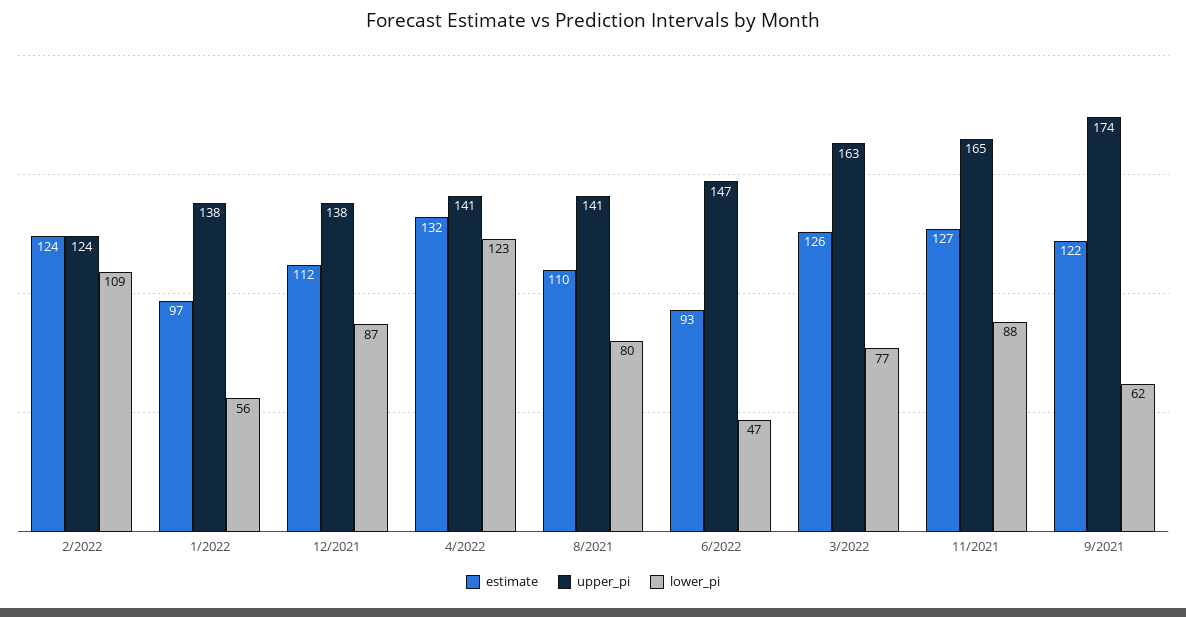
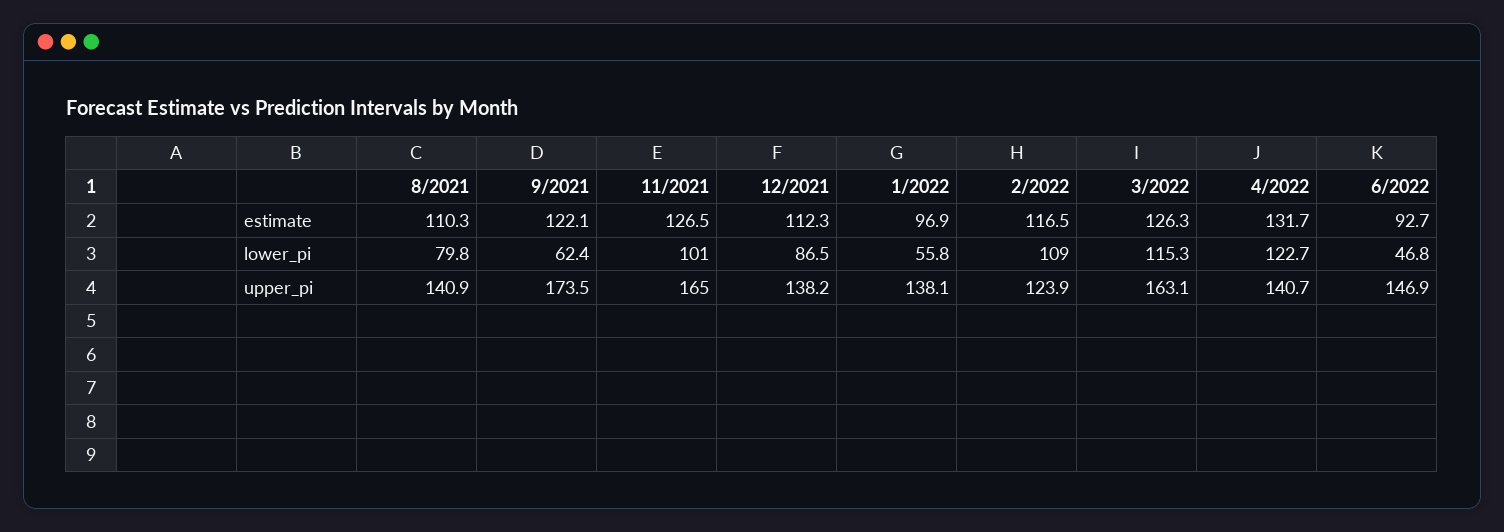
  {
    "estimate": {
-     "2/2022": 124,
+     "2/2022": 116.5,
      "1/2022": 96.9,
      "12/2021": 112.3,
      "4/2022": 131.7,
      "8/2021": 110.3,
      "6/2022": 92.7,
      "3/2022": 126.3,
      "11/2021": 126.5,
      "9/2021": 122.1
    },
    "upper_pi": {
      "2/2022": 123.9,
      "1/2022": 138.1,
      "12/2021": 138.2,
      "4/2022": 140.7,
      "8/2021": 140.9,
      "6/2022": 146.9,
      "3/2022": 163.1,
      "11/2021": 165,
      "9/2021": 173.5
    },
    "lower_pi": {
      "2/2022": 109,
      "1/2022": 55.8,
      "12/2021": 86.5,
      "4/2022": 122.7,
      "8/2021": 79.8,
      "6/2022": 46.8,
-     "3/2022": 77,
+     "3/2022": 115.3,
-     "11/2021": 88,
+     "11/2021": 101,
      "9/2021": 62.4
    }
  }

